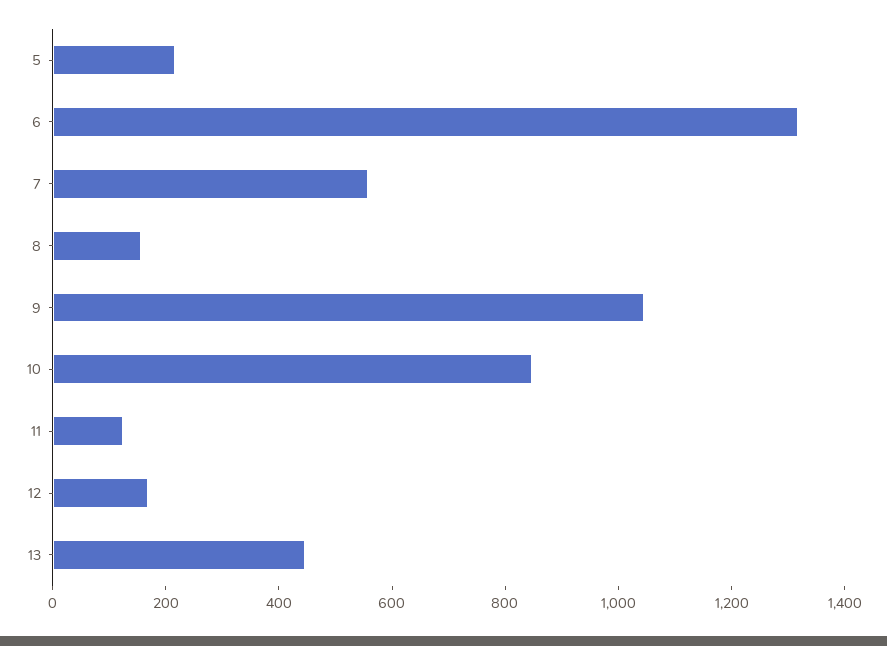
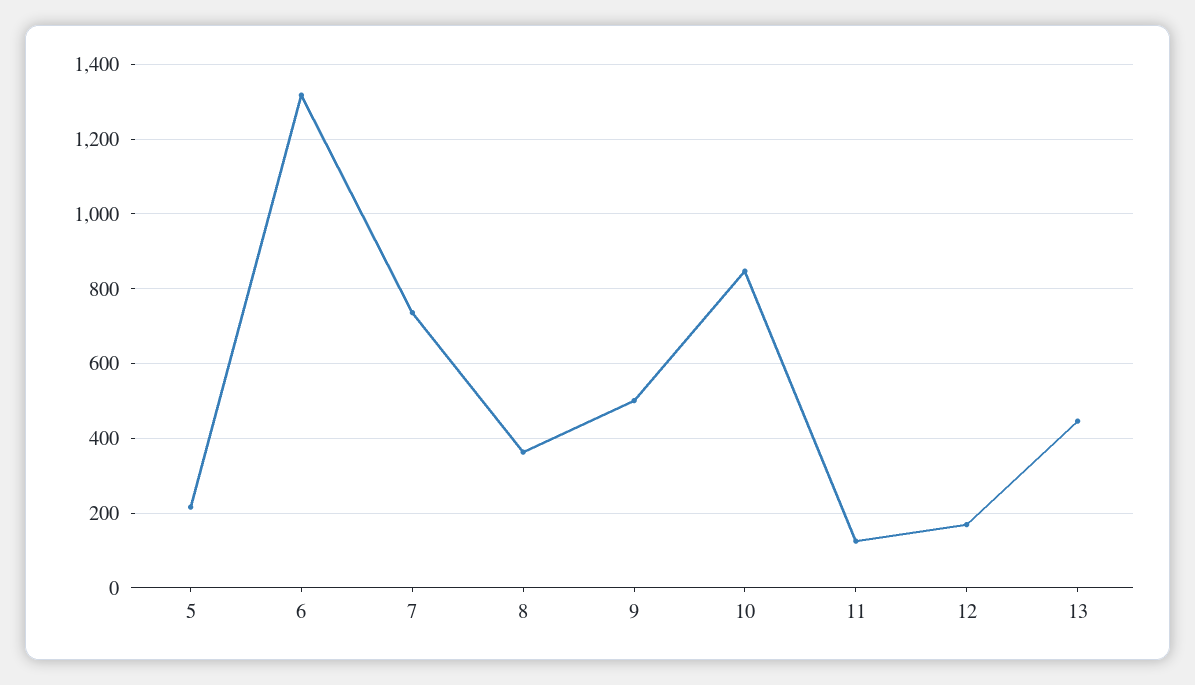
  {
    "5": 220,
    "6": 1320,
-   "7": 550,
+   "7": 740,
-   "8": 150,
+   "8": 360,
-   "9": 1050,
+   "9": 500,
    "10": 840,
    "11": 120,
    "12": 160,
    "13": 440
  }

